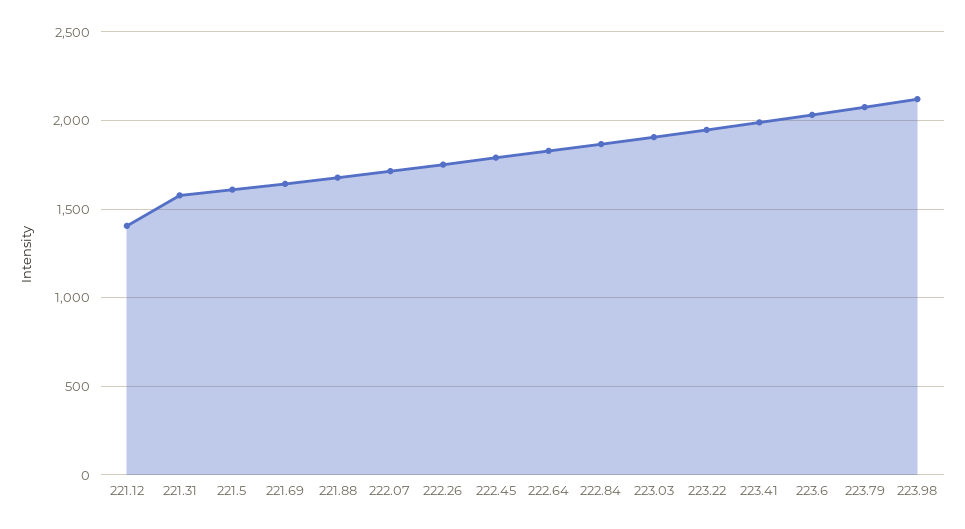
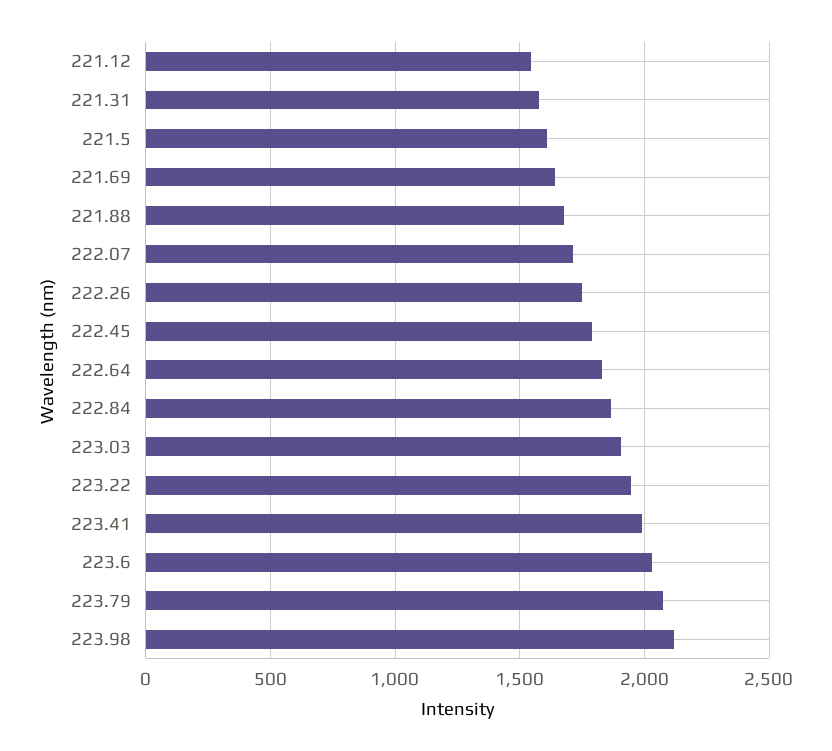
  {
-   "221.12": 1400,
+   "221.12": 1550,
    "221.31": 1600,
    "221.5": 1600,
    "221.69": 1650,
    "221.88": 1700,
    "222.07": 1700,
    "222.26": 1750,
    "222.45": 1800,
    "222.64": 1850,
    "222.84": 1850,
    "223.03": 1900,
    "223.22": 1950,
    "223.41": 2000,
    "223.6": 2050,
    "223.79": 2100,
    "223.98": 2100
  }

